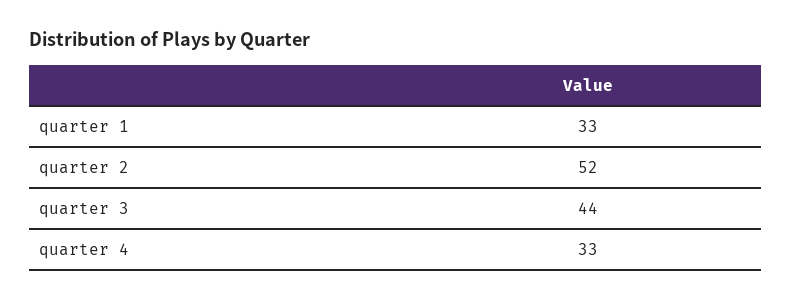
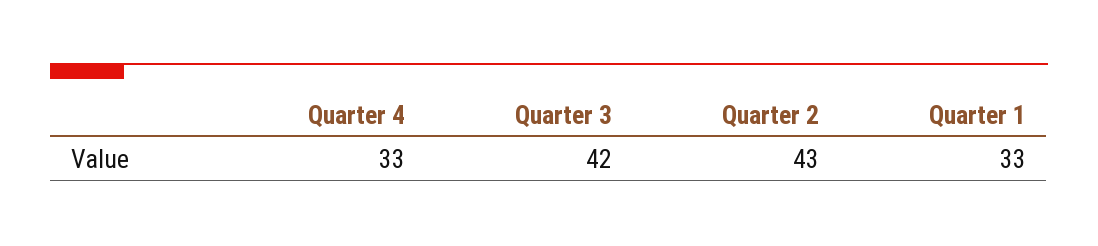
  {
    "quarter 1": 33,
-   "quarter 2": 52,
+   "quarter 2": 43,
-   "quarter 3": 44,
+   "quarter 3": 42,
    "quarter 4": 33
  }

